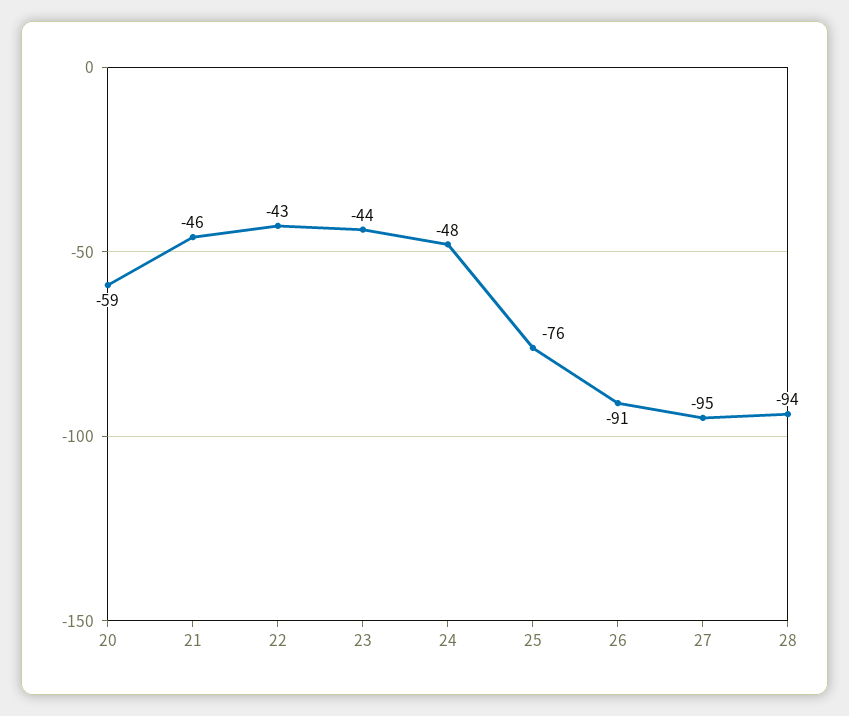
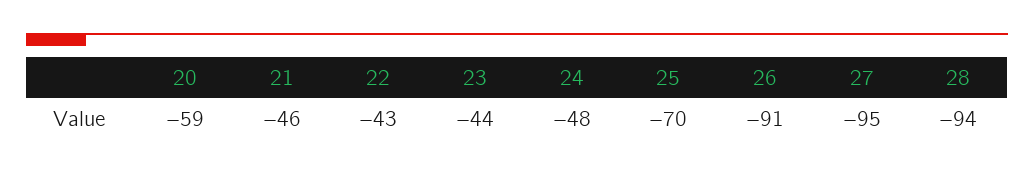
  {
    "20": -59,
    "21": -46,
    "22": -43,
    "23": -44,
    "24": -48,
-   "25": -76,
+   "25": -70,
    "26": -91,
    "27": -95,
    "28": -94
  }

